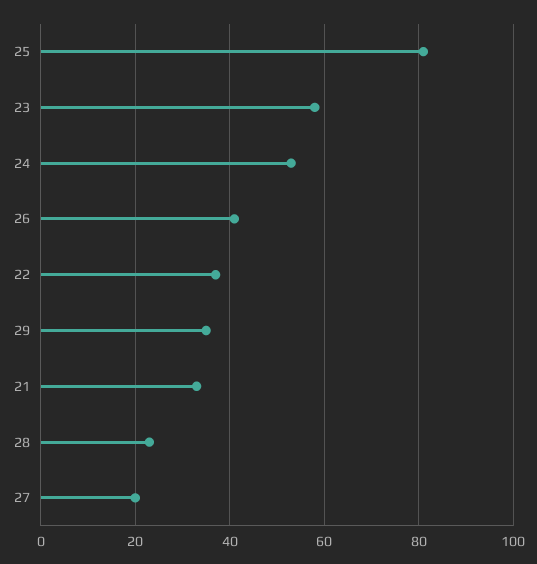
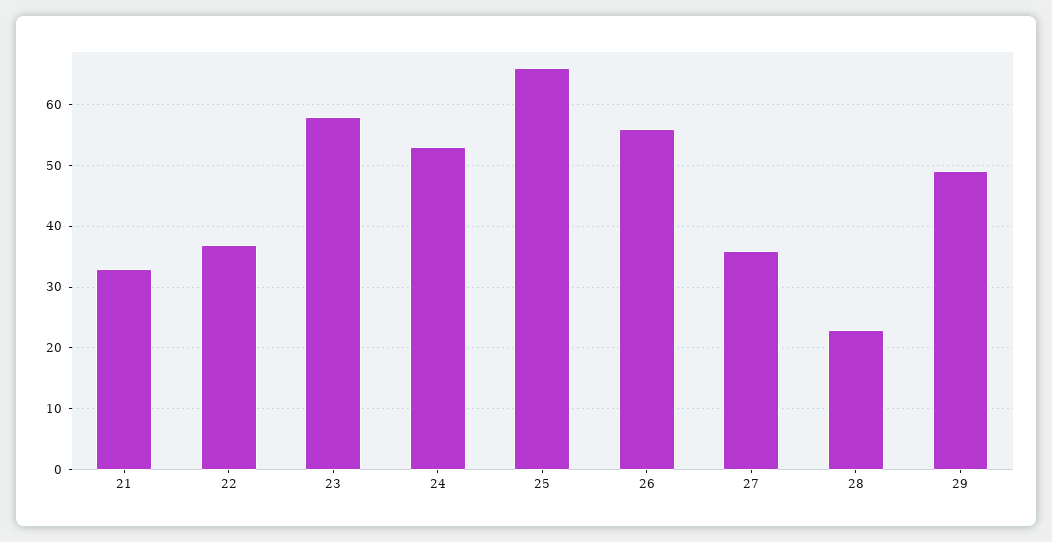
  {
-   "25": 80,
+   "25": 66,
    "23": 58,
    "24": 53,
-   "26": 40,
+   "26": 56,
    "22": 37,
-   "29": 35,
+   "29": 49,
    "21": 33,
    "28": 23,
-   "27": 20
+   "27": 36
  }

